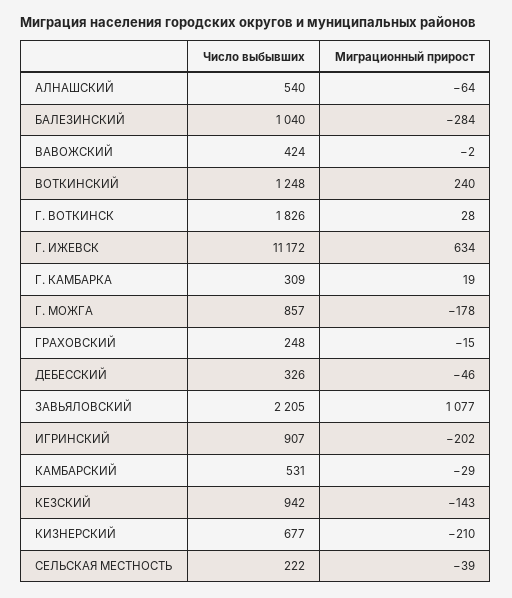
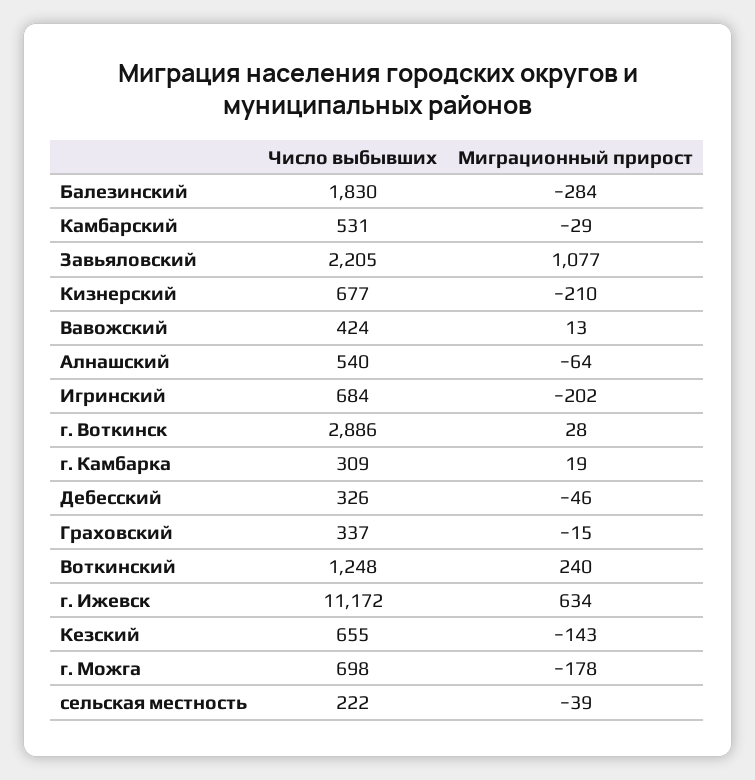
  {
    "Число выбывших": {
      "АЛНАШСКИЙ": 540,
-     "БАЛЕЗИНСКИЙ": 1040,
+     "БАЛЕЗИНСКИЙ": 1830,
      "ВАВОЖСКИЙ": 424,
      "ВОТКИНСКИЙ": 1248,
-     "Г. ВОТКИНСК": 1826,
+     "Г. ВОТКИНСК": 2886,
      "Г. ИЖЕВСК": 11172,
      "Г. КАМБАРКА": 309,
-     "Г. МОЖГА": 857,
+     "Г. МОЖГА": 698,
-     "ГРАХОВСКИЙ": 248,
+     "ГРАХОВСКИЙ": 337,
      "ДЕБЕССКИЙ": 326,
      "ЗАВЬЯЛОВСКИЙ": 2205,
-     "ИГРИНСКИЙ": 907,
+     "ИГРИНСКИЙ": 684,
      "КАМБАРСКИЙ": 531,
-     "КЕЗСКИЙ": 942,
+     "КЕЗСКИЙ": 655,
      "КИЗНЕРСКИЙ": 677,
      "СЕЛЬСКАЯ МЕСТНОСТЬ": 222
    },
    "Миграционный прирост": {
      "АЛНАШСКИЙ": -64,
      "БАЛЕЗИНСКИЙ": -284,
-     "ВАВОЖСКИЙ": -2,
+     "ВАВОЖСКИЙ": 13,
      "ВОТКИНСКИЙ": 240,
      "Г. ВОТКИНСК": 28,
      "Г. ИЖЕВСК": 634,
      "Г. КАМБАРКА": 19,
      "Г. МОЖГА": -178,
      "ГРАХОВСКИЙ": -15,
      "ДЕБЕССКИЙ": -46,
      "ЗАВЬЯЛОВСКИЙ": 1077,
      "ИГРИНСКИЙ": -202,
      "КАМБАРСКИЙ": -29,
      "КЕЗСКИЙ": -143,
      "КИЗНЕРСКИЙ": -210,
      "СЕЛЬСКАЯ МЕСТНОСТЬ": -39
    }
  }

